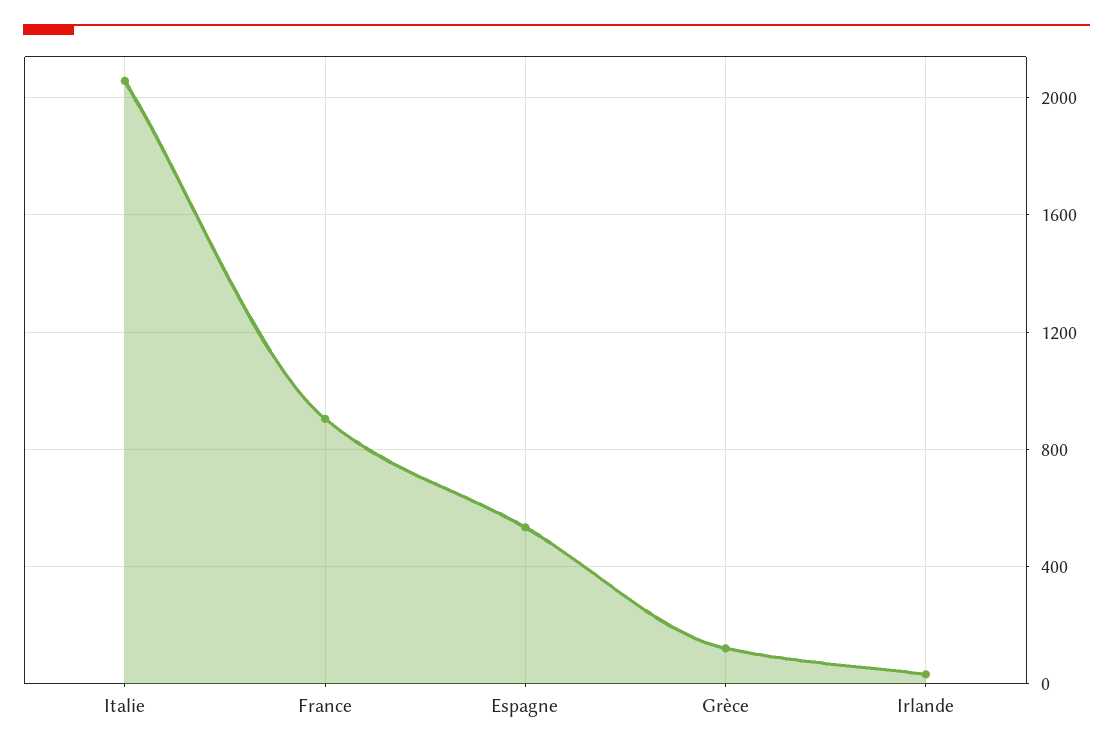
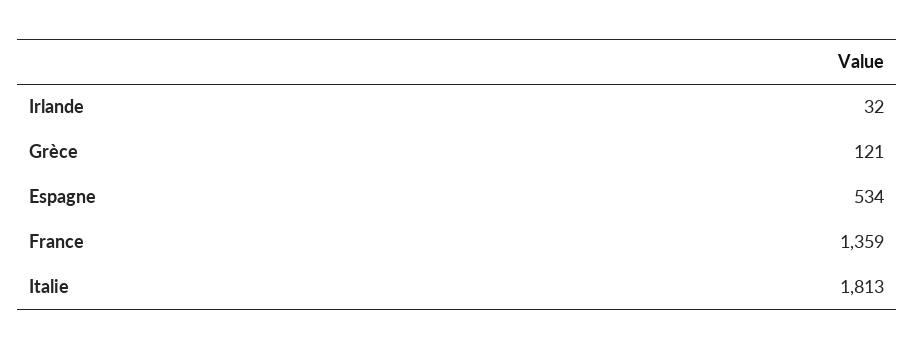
  {
-   "Italie": 2050,
+   "Italie": 1813,
-   "France": 900,
+   "France": 1359,
    "Espagne": 534,
    "Grèce": 121,
    "Irlande": 32
  }

